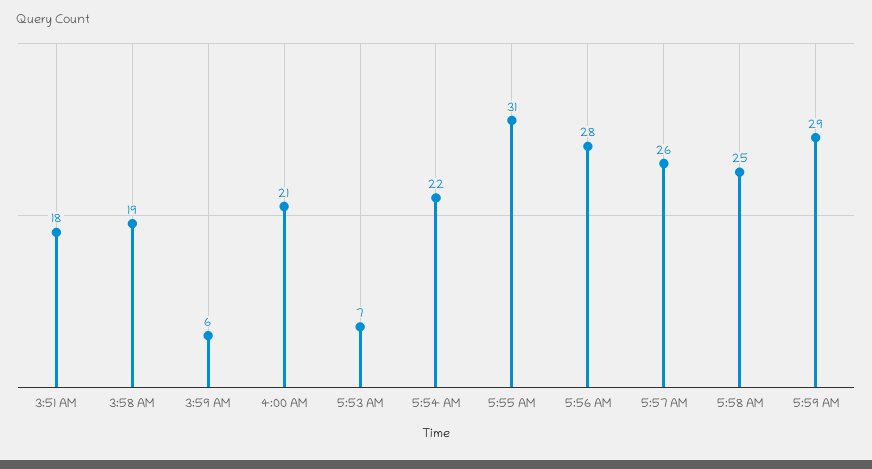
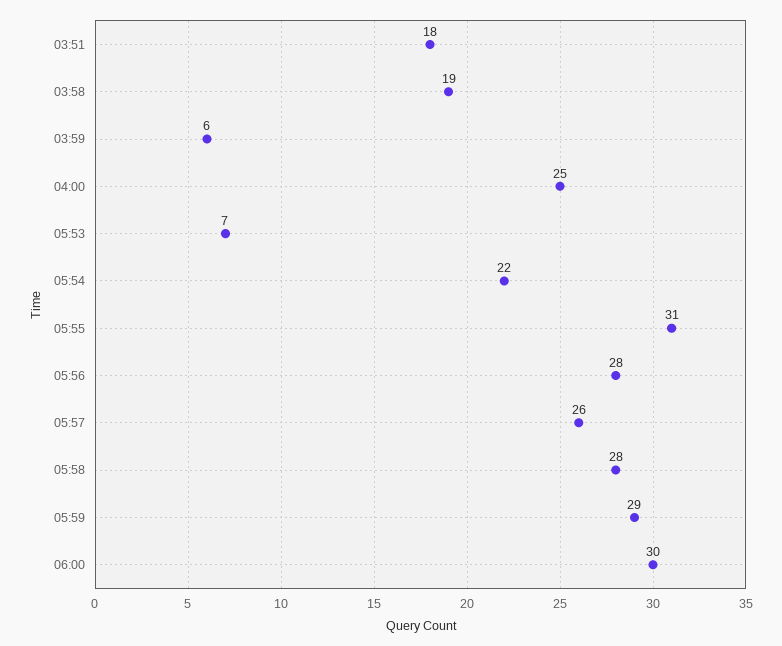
  {
    "3:51 AM": 18,
    "3:58 AM": 19,
    "3:59 AM": 6,
-   "4:00 AM": 21,
+   "4:00 AM": 25,
    "5:53 AM": 7,
    "5:54 AM": 22,
    "5:55 AM": 31,
    "5:56 AM": 28,
    "5:57 AM": 26,
-   "5:58 AM": 25,
+   "5:58 AM": 28,
-   "5:59 AM": 29
+   "5:59 AM": 29,
+   "06:00": 30
  }

